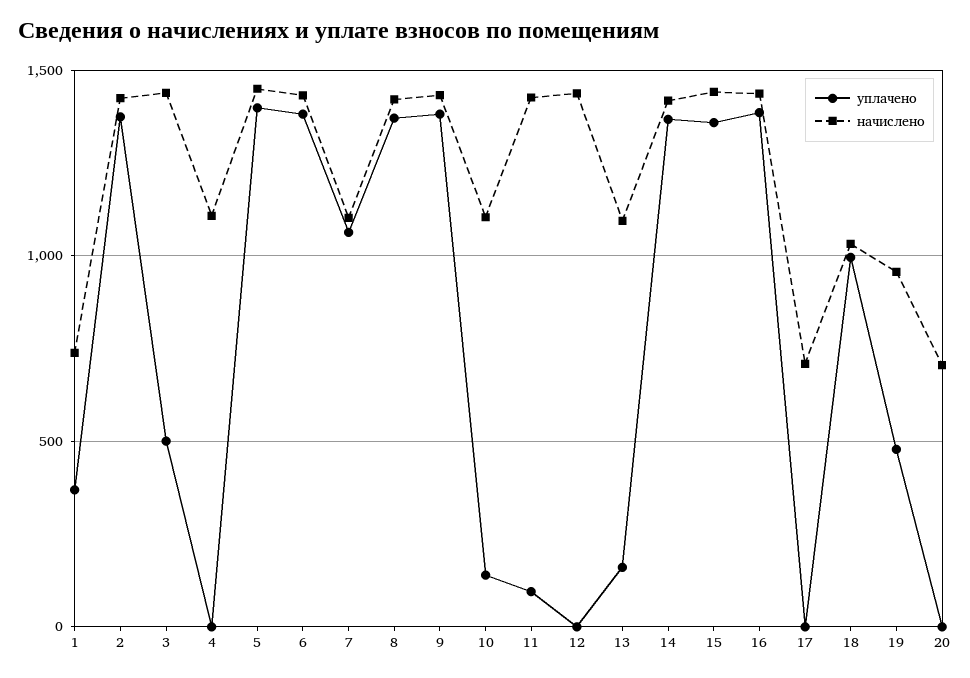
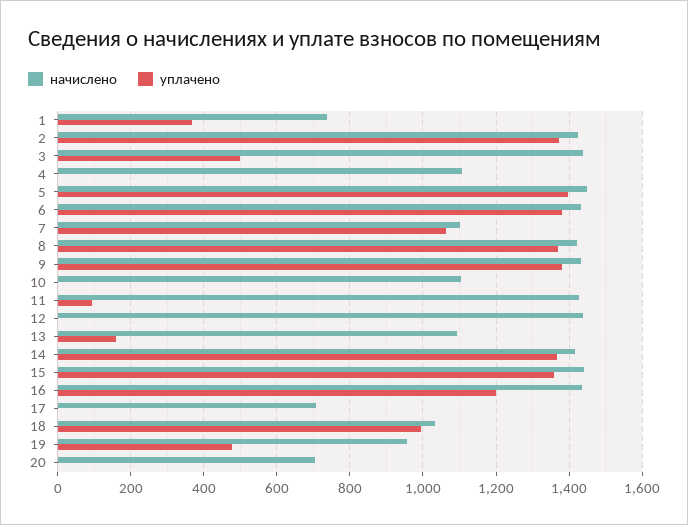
  {
    "уплачено": {
      "1": 360,
      "2": 1380,
      "3": 500,
      "4": 0,
      "5": 1400,
      "6": 1380,
      "7": 1060,
      "8": 1380,
      "9": 1380,
-     "10": 150,
+     "10": 0,
      "11": 100,
      "12": 0,
      "13": 160,
      "14": 1360,
      "15": 1360,
-     "16": 1400,
+     "16": 1200,
      "17": 0,
      "18": 1000,
      "19": 480,
      "20": 0
    },
    "начислено": {
      "1": 740,
      "2": 1420,
      "3": 1440,
      "4": 1100,
      "5": 1440,
      "6": 1440,
      "7": 1100,
      "8": 1420,
      "9": 1440,
      "10": 1100,
      "11": 1420,
      "12": 1440,
      "13": 1100,
      "14": 1420,
      "15": 1440,
      "16": 1440,
      "17": 700,
      "18": 1040,
      "19": 960,
      "20": 700
    }
  }

